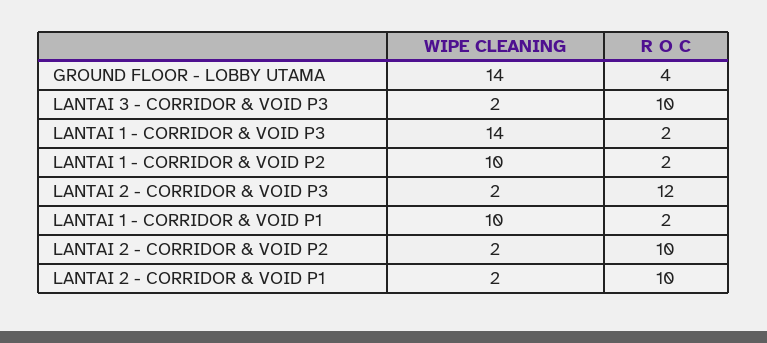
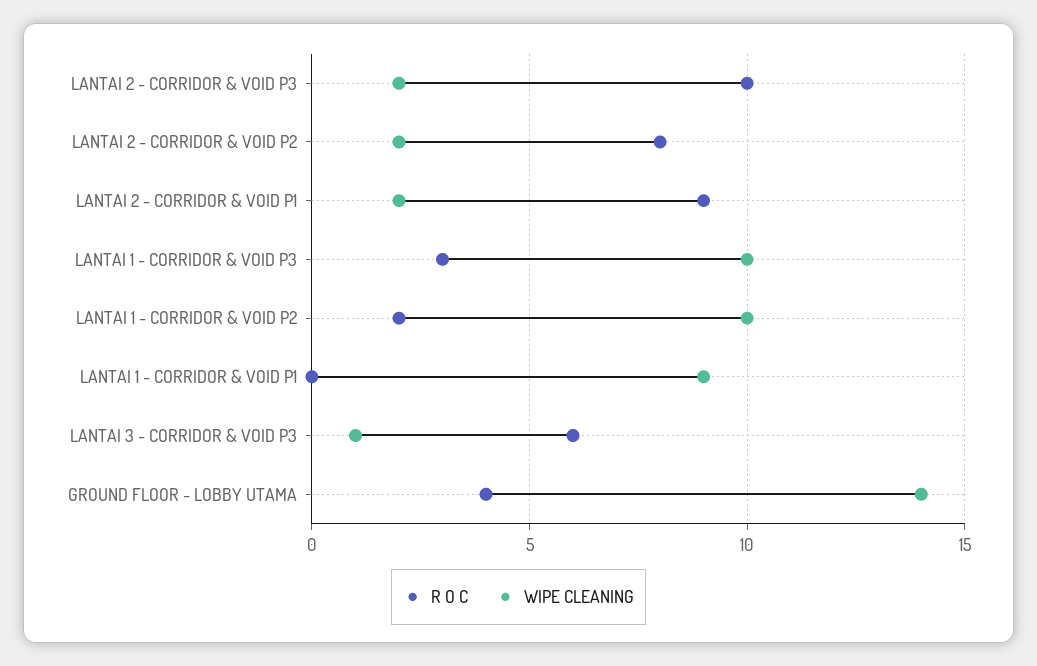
  {
    "WIPE CLEANING": {
      "GROUND FLOOR - LOBBY UTAMA": 14,
-     "LANTAI 3 - CORRIDOR & VOID P3": 2,
+     "LANTAI 3 - CORRIDOR & VOID P3": 1,
-     "LANTAI 1 - CORRIDOR & VOID P3": 14,
+     "LANTAI 1 - CORRIDOR & VOID P3": 10,
      "LANTAI 1 - CORRIDOR & VOID P2": 10,
      "LANTAI 2 - CORRIDOR & VOID P3": 2,
-     "LANTAI 1 - CORRIDOR & VOID P1": 10,
+     "LANTAI 1 - CORRIDOR & VOID P1": 9,
      "LANTAI 2 - CORRIDOR & VOID P2": 2,
      "LANTAI 2 - CORRIDOR & VOID P1": 2
    },
    "R O C": {
      "GROUND FLOOR - LOBBY UTAMA": 4,
-     "LANTAI 3 - CORRIDOR & VOID P3": 10,
+     "LANTAI 3 - CORRIDOR & VOID P3": 6,
-     "LANTAI 1 - CORRIDOR & VOID P3": 2,
+     "LANTAI 1 - CORRIDOR & VOID P3": 3,
      "LANTAI 1 - CORRIDOR & VOID P2": 2,
-     "LANTAI 2 - CORRIDOR & VOID P3": 12,
+     "LANTAI 2 - CORRIDOR & VOID P3": 10,
-     "LANTAI 1 - CORRIDOR & VOID P1": 2,
+     "LANTAI 1 - CORRIDOR & VOID P1": 0,
-     "LANTAI 2 - CORRIDOR & VOID P2": 10,
+     "LANTAI 2 - CORRIDOR & VOID P2": 8,
-     "LANTAI 2 - CORRIDOR & VOID P1": 10
+     "LANTAI 2 - CORRIDOR & VOID P1": 9
    }
  }

